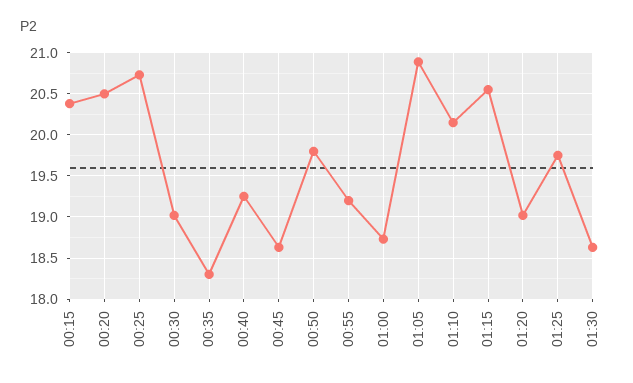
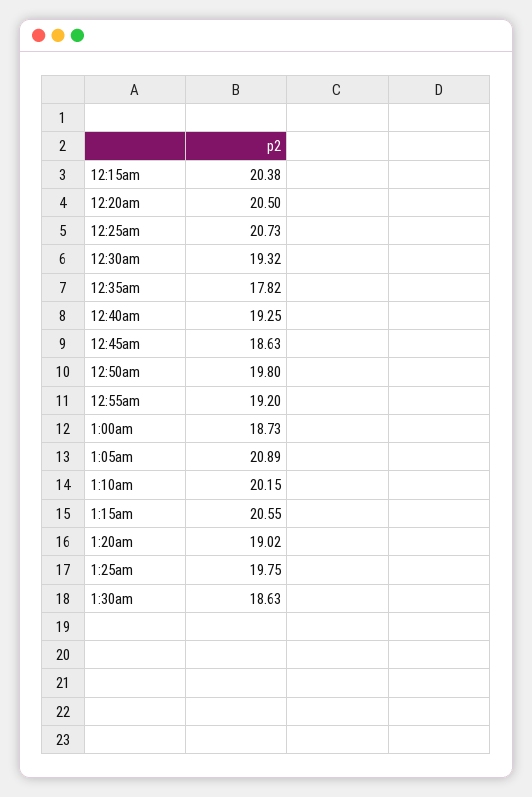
  {
    "00:15": 20.38,
    "00:20": 20.5,
    "00:25": 20.73,
-   "00:30": 19,
+   "00:30": 19.32,
-   "00:35": 18.3,
+   "00:35": 17.82,
    "00:40": 19.25,
    "00:45": 18.63,
    "00:50": 19.8,
    "00:55": 19.2,
    "01:00": 18.73,
    "01:05": 20.89,
    "01:10": 20.15,
    "01:15": 20.55,
    "01:20": 19.02,
    "01:25": 19.75,
    "01:30": 18.63
  }

